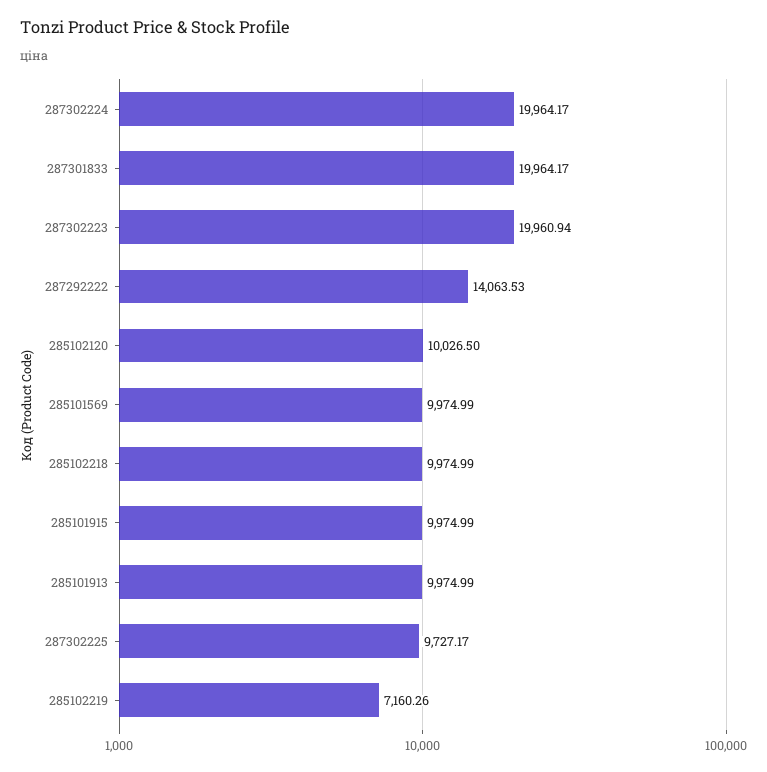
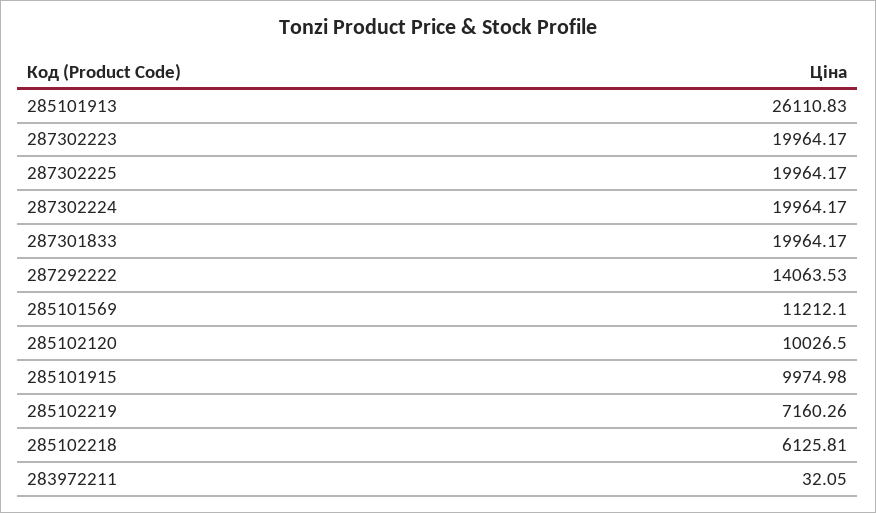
  {
    "287302224": 19964.17,
    "287301833": 19964.17,
-   "287302223": 19960.94,
+   "287302223": 19964.17,
    "287292222": 14063.53,
    "285102120": 10026.5,
-   "285101569": 9974.99,
+   "285101569": 11212.1,
-   "285102218": 9974.99,
+   "285102218": 6125.81,
-   "285101915": 9974.99,
+   "285101915": 9974.98,
-   "285101913": 9974.99,
+   "285101913": 26110.83,
-   "287302225": 9727.17,
+   "287302225": 19964.17,
-   "285102219": 7160.26
+   "285102219": 7160.26,
+   "283972211": 32.05
  }

